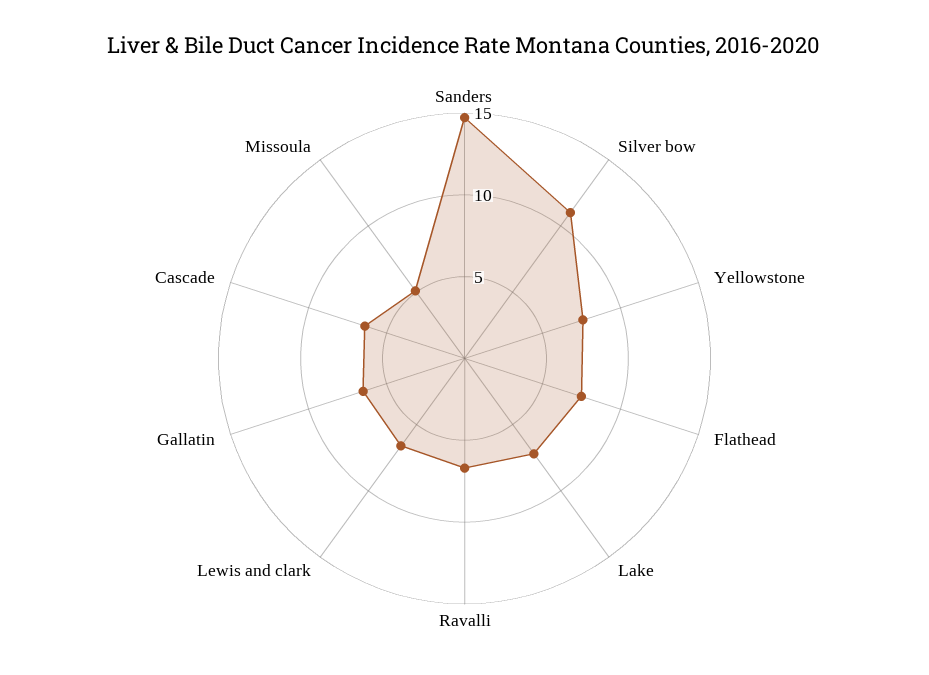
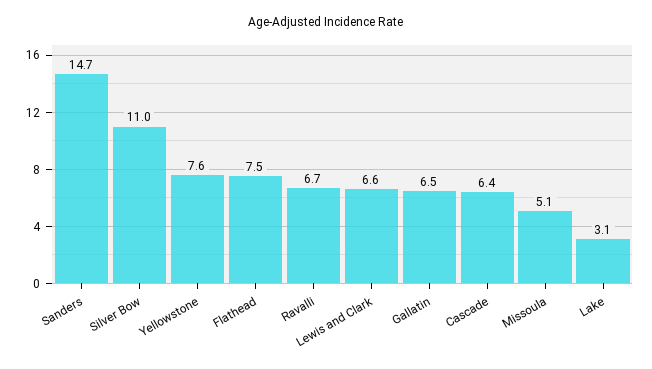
  {
    "Sanders": 14.7,
    "Silver bow": 11,
    "Yellowstone": 7.6,
    "Flathead": 7.5,
-   "Lake": 7,
+   "Lake": 3.1,
    "Ravalli": 6.7,
    "Lewis and clark": 6.6,
    "Gallatin": 6.5,
    "Cascade": 6.4,
    "Missoula": 5.1
  }

